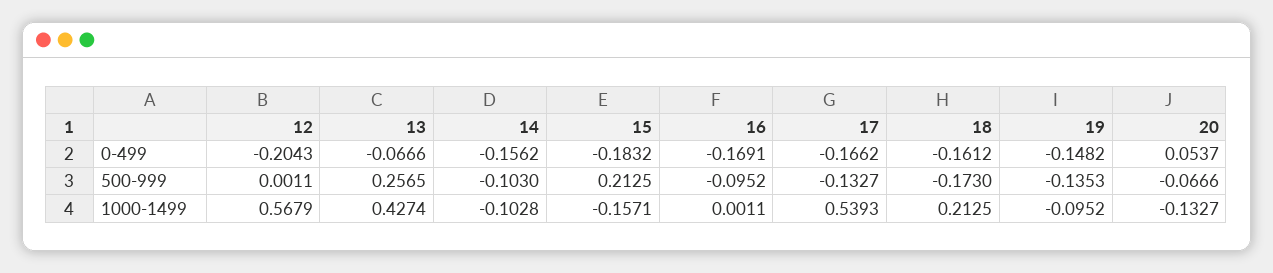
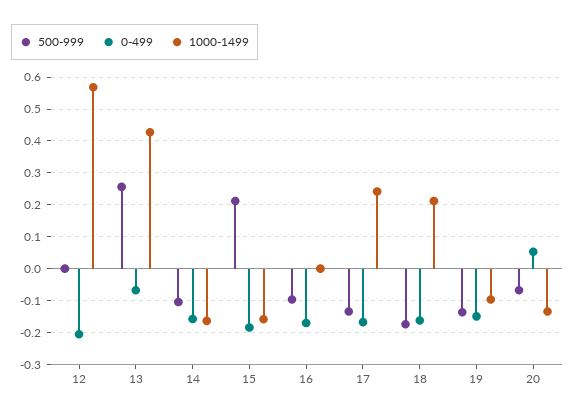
  {
    "0-499": {
      "12": -0.2043,
      "13": -0.0666,
      "14": -0.1562,
      "15": -0.1832,
      "16": -0.1691,
      "17": -0.1662,
      "18": -0.1612,
      "19": -0.1482,
      "20": 0.0537
    },
    "500-999": {
      "12": 0.0011,
      "13": 0.2565,
      "14": -0.103,
      "15": 0.2125,
      "16": -0.0952,
      "17": -0.1327,
      "18": -0.173,
      "19": -0.1353,
      "20": -0.0666
    },
    "1000-1499": {
      "12": 0.5679,
      "13": 0.4274,
-     "14": -0.1028,
+     "14": -0.16,
      "15": -0.1571,
      "16": 0.0011,
-     "17": 0.5393,
+     "17": 0.24,
      "18": 0.2125,
      "19": -0.0952,
      "20": -0.1327
    }
  }

